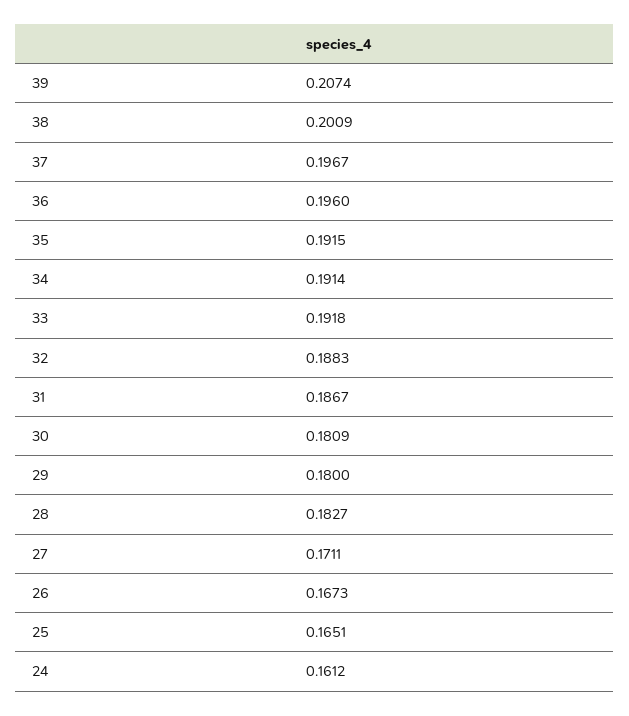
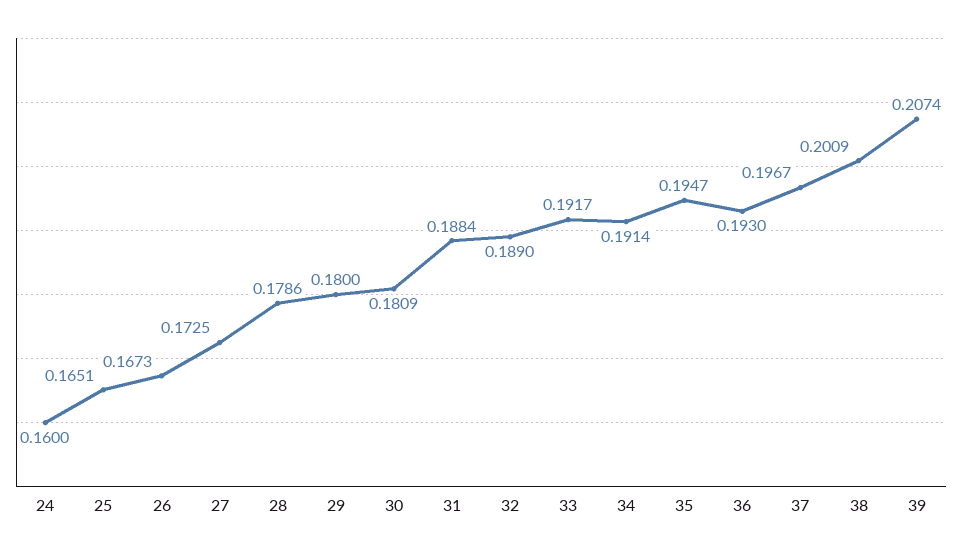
  {
    "39": 0.2074,
    "38": 0.2009,
    "37": 0.1967,
-   "36": 0.196,
+   "36": 0.193,
-   "35": 0.1915,
+   "35": 0.1947,
    "34": 0.1914,
-   "33": 0.1918,
+   "33": 0.1917,
-   "32": 0.1883,
+   "32": 0.189,
-   "31": 0.1867,
+   "31": 0.1884,
    "30": 0.1809,
    "29": 0.18,
-   "28": 0.1827,
+   "28": 0.1786,
-   "27": 0.1711,
+   "27": 0.1725,
    "26": 0.1673,
    "25": 0.1651,
-   "24": 0.1612
+   "24": 0.16
  }

